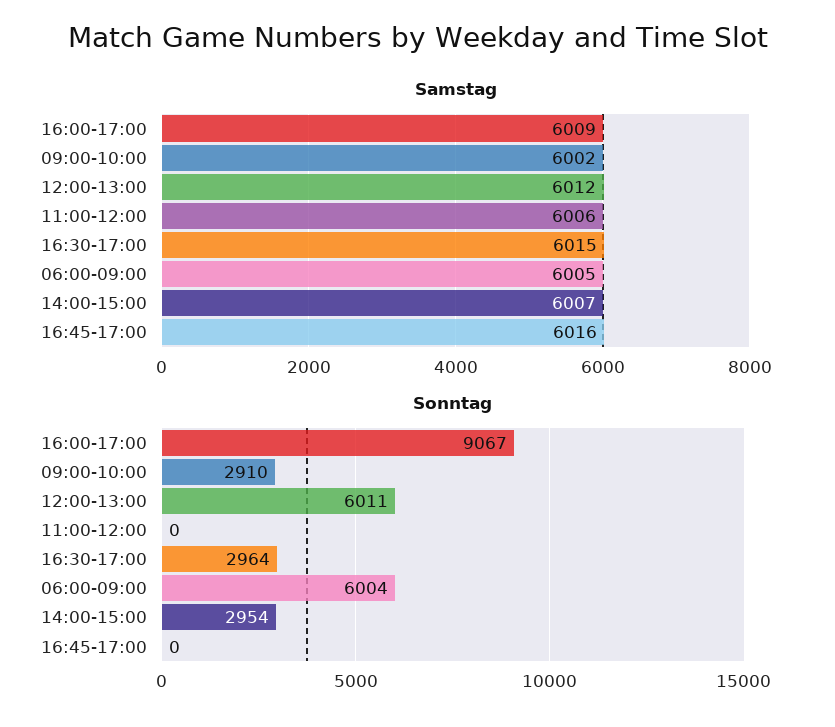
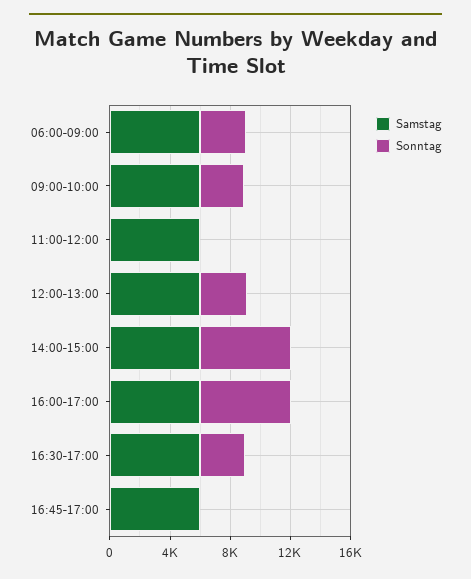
  {
    "Samstag": {
      "16:00-17:00": 6009,
      "09:00-10:00": 6002,
      "12:00-13:00": 6012,
      "11:00-12:00": 6006,
      "16:30-17:00": 6015,
      "06:00-09:00": 6005,
      "14:00-15:00": 6007,
      "16:45-17:00": 6016
    },
    "Sonntag": {
-     "16:00-17:00": 9067,
+     "16:00-17:00": 6000,
      "09:00-10:00": 2910,
-     "12:00-13:00": 6011,
+     "12:00-13:00": 3000,
      "11:00-12:00": 0,
      "16:30-17:00": 2964,
-     "06:00-09:00": 6004,
+     "06:00-09:00": 3000,
-     "14:00-15:00": 2954,
+     "14:00-15:00": 6000,
      "16:45-17:00": 0
    }
  }

